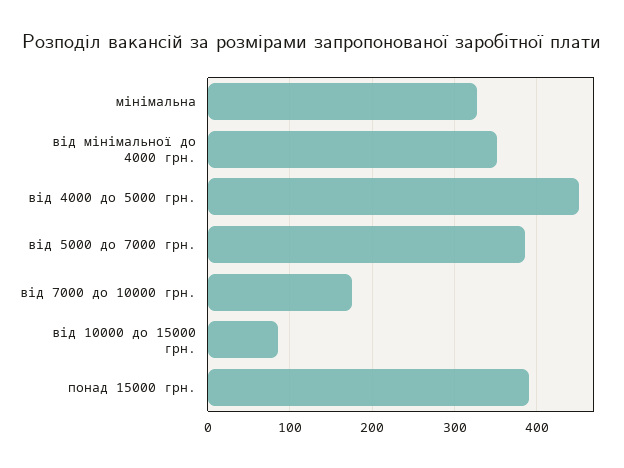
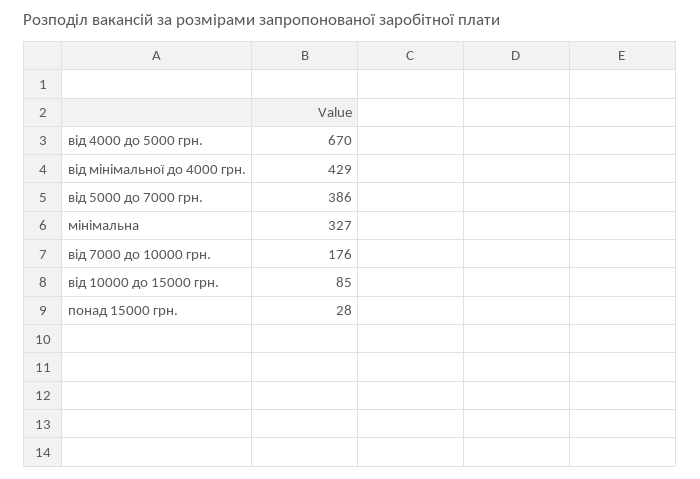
  {
    "мінімальна": 327,
-   "від мінімальної до 4000 грн.": 350,
+   "від мінімальної до 4000 грн.": 429,
-   "від 4000 до 5000 грн.": 450,
+   "від 4000 до 5000 грн.": 670,
    "від 5000 до 7000 грн.": 386,
    "від 7000 до 10000 грн.": 176,
    "від 10000 до 15000 грн.": 85,
-   "понад 15000 грн.": 390
+   "понад 15000 грн.": 28
  }

